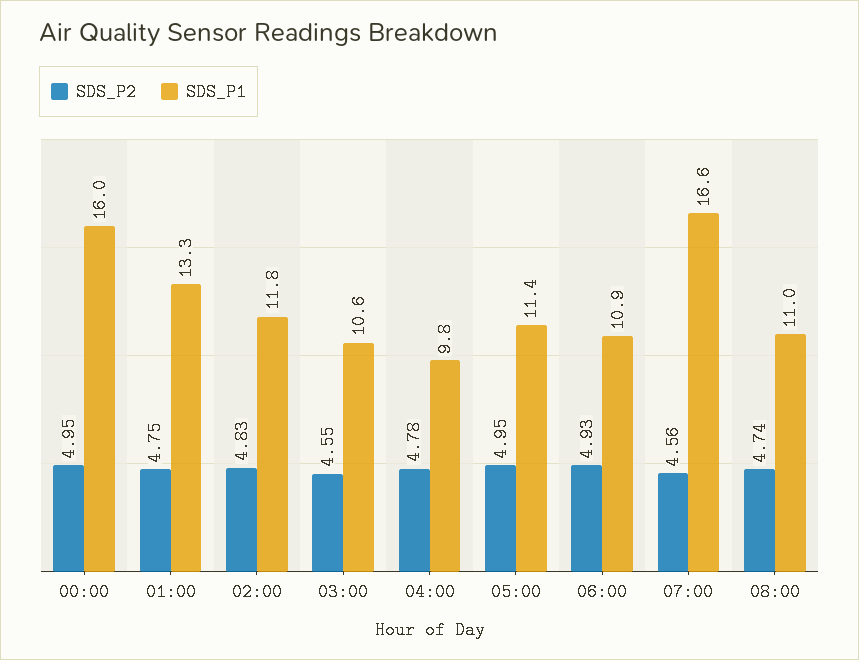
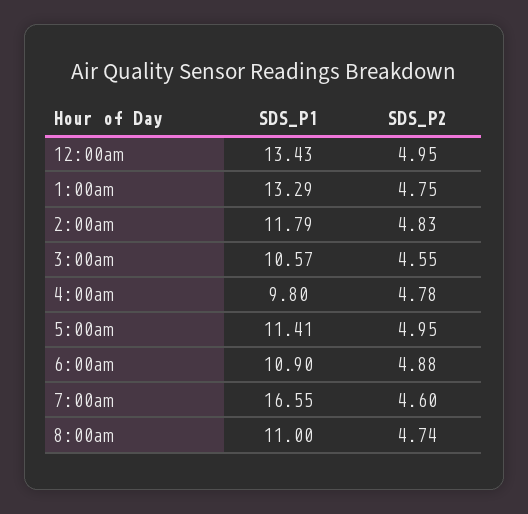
  {
    "SDS_P2": {
      "00:00": 4.95,
      "01:00": 4.75,
      "02:00": 4.83,
      "03:00": 4.55,
      "04:00": 4.78,
      "05:00": 4.95,
-     "06:00": 4.93,
+     "06:00": 4.88,
-     "07:00": 4.56,
+     "07:00": 4.6,
      "08:00": 4.74
    },
    "SDS_P1": {
-     "00:00": 16,
+     "00:00": 13.43,
      "01:00": 13.29,
      "02:00": 11.79,
      "03:00": 10.57,
      "04:00": 9.8,
      "05:00": 11.41,
      "06:00": 10.9,
      "07:00": 16.55,
      "08:00": 11
    }
  }

